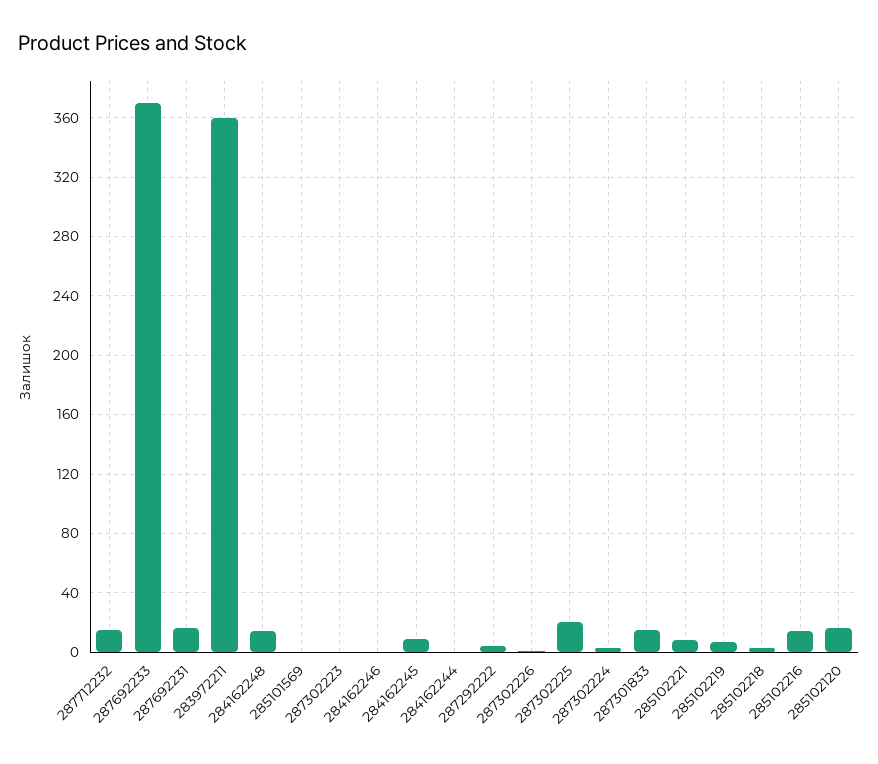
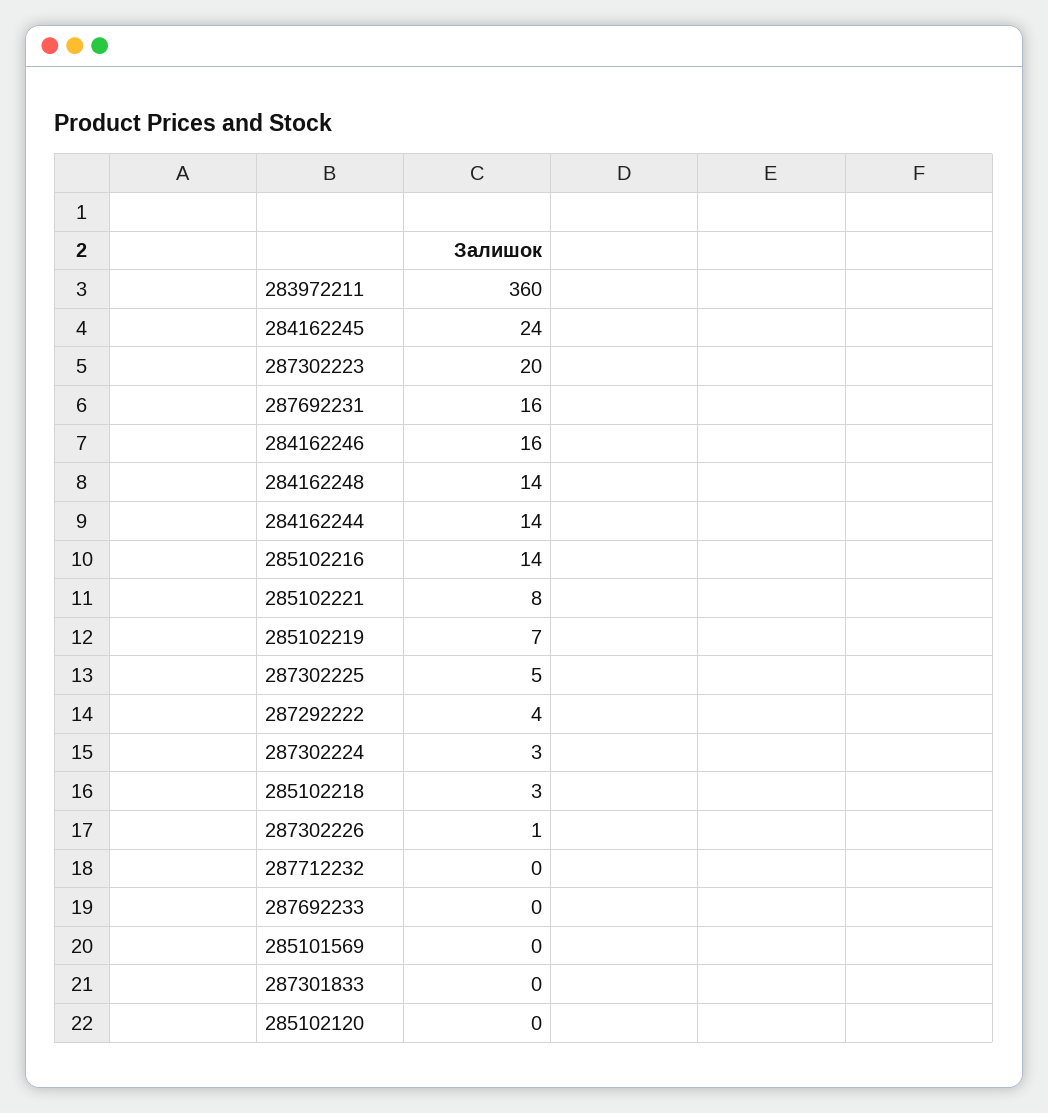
  {
-   "287712232": 15,
+   "287712232": 0,
-   "287692233": 370,
+   "287692233": 0,
    "287692231": 16,
    "283972211": 360,
    "284162248": 14,
    "285101569": 0,
-   "287302223": 0,
+   "287302223": 20,
-   "284162246": 0,
+   "284162246": 16,
-   "284162245": 10,
+   "284162245": 24,
-   "284162244": 0,
+   "284162244": 14,
    "287292222": 4,
    "287302226": 1,
-   "287302225": 20,
+   "287302225": 5,
    "287302224": 3,
-   "287301833": 15,
+   "287301833": 0,
    "285102221": 8,
    "285102219": 7,
    "285102218": 3,
    "285102216": 14,
-   "285102120": 15
+   "285102120": 0
  }

